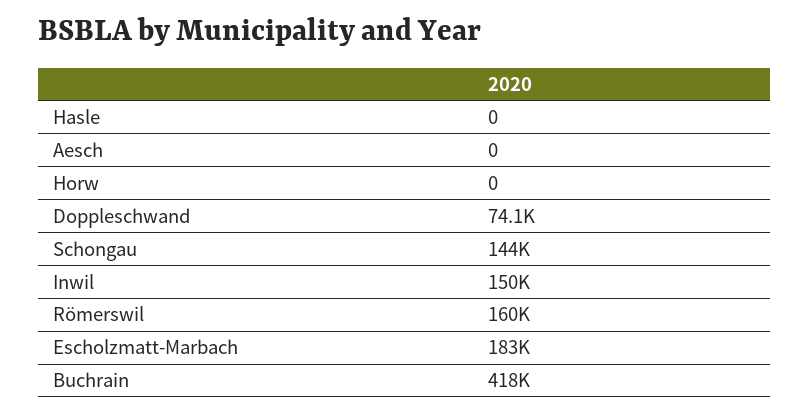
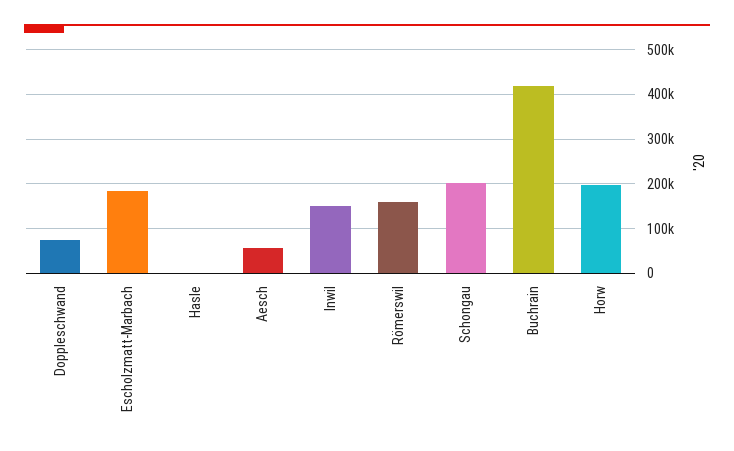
  {
    "Hasle": 0,
-   "Aesch": 0,
+   "Aesch": 60000,
-   "Horw": 0,
+   "Horw": 200000,
    "Doppleschwand": 74100,
-   "Schongau": 144000,
+   "Schongau": 200000,
    "Inwil": 150000,
    "Römerswil": 160000,
    "Escholzmatt-Marbach": 183000,
    "Buchrain": 418000
  }

